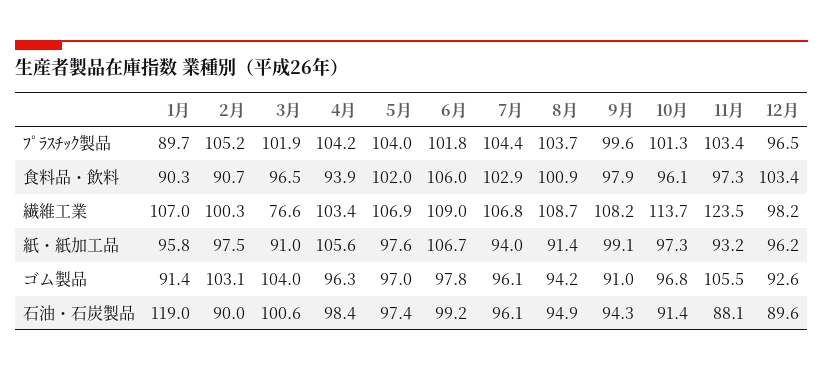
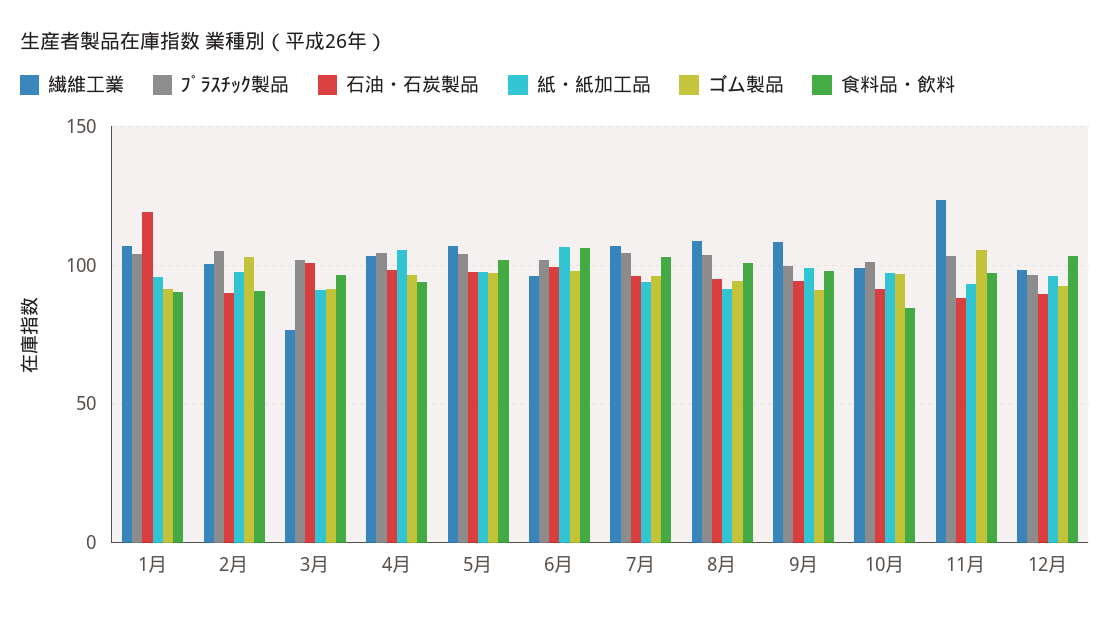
  {
    "ﾌﾟﾗｽﾁｯｸ製品": {
-     "1月": 89.7,
+     "1月": 105,
      "2月": 105.2,
      "3月": 101.9,
      "4月": 104.2,
      "5月": 104,
      "6月": 101.8,
      "7月": 104.4,
      "8月": 103.7,
      "9月": 99.6,
      "10月": 101.3,
      "11月": 103.4,
      "12月": 96.5
    },
    "食料品・飲料": {
      "1月": 90.3,
      "2月": 90.7,
      "3月": 96.5,
      "4月": 93.9,
      "5月": 102,
      "6月": 106,
      "7月": 102.9,
      "8月": 100.9,
      "9月": 97.9,
-     "10月": 96.1,
+     "10月": 85,
      "11月": 97.3,
      "12月": 103.4
    },
    "繊維工業": {
      "1月": 107,
      "2月": 100.3,
      "3月": 76.6,
      "4月": 103.4,
      "5月": 106.9,
-     "6月": 109,
+     "6月": 95,
      "7月": 106.8,
      "8月": 108.7,
      "9月": 108.2,
-     "10月": 113.7,
+     "10月": 100,
      "11月": 123.5,
      "12月": 98.2
    },
    "紙・紙加工品": {
      "1月": 95.8,
      "2月": 97.5,
      "3月": 91,
      "4月": 105.6,
      "5月": 97.6,
      "6月": 106.7,
      "7月": 94,
      "8月": 91.4,
      "9月": 99.1,
      "10月": 97.3,
      "11月": 93.2,
      "12月": 96.2
    },
    "ゴム製品": {
      "1月": 91.4,
      "2月": 103.1,
-     "3月": 104,
+     "3月": 90,
      "4月": 96.3,
      "5月": 97,
      "6月": 97.8,
      "7月": 96.1,
      "8月": 94.2,
      "9月": 91,
      "10月": 96.8,
      "11月": 105.5,
      "12月": 92.6
    },
    "石油・石炭製品": {
      "1月": 119,
      "2月": 90,
      "3月": 100.6,
      "4月": 98.4,
      "5月": 97.4,
      "6月": 99.2,
      "7月": 96.1,
      "8月": 94.9,
      "9月": 94.3,
      "10月": 91.4,
      "11月": 88.1,
      "12月": 89.6
    }
  }

